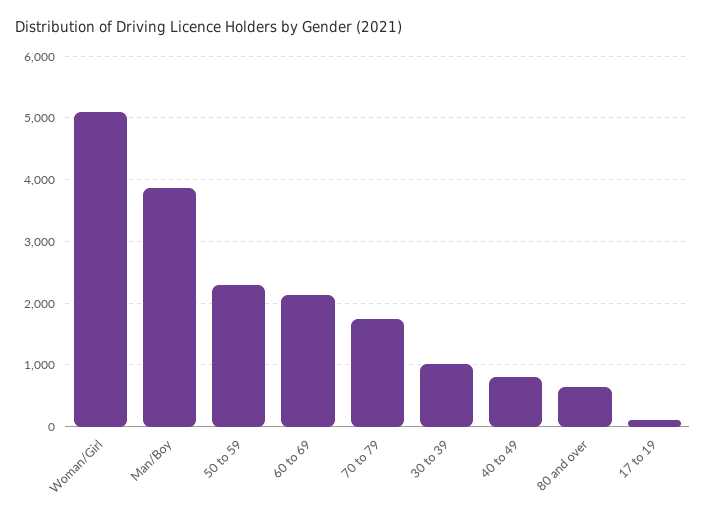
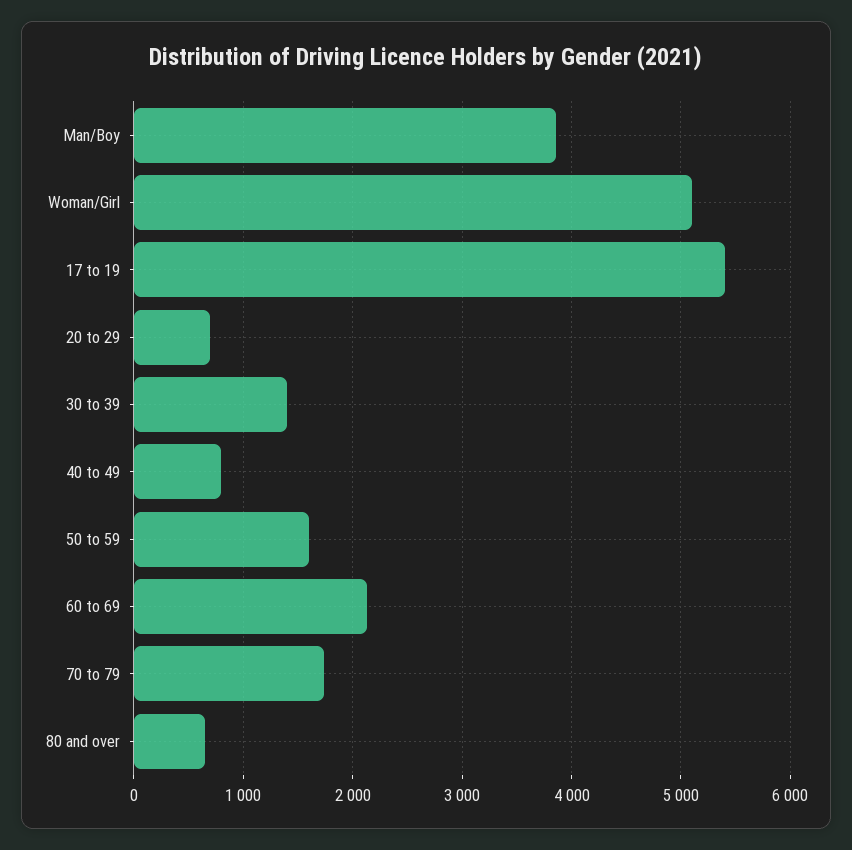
  {
    "Woman/Girl": 5100,
    "Man/Boy": 3900,
-   "50 to 59": 2300,
+   "50 to 59": 1600,
    "60 to 69": 2100,
    "70 to 79": 1700,
-   "30 to 39": 1000,
+   "30 to 39": 1400,
    "40 to 49": 800,
    "80 and over": 700,
-   "17 to 19": 100
+   "17 to 19": 5400,
+   "20 to 29": 700
  }

